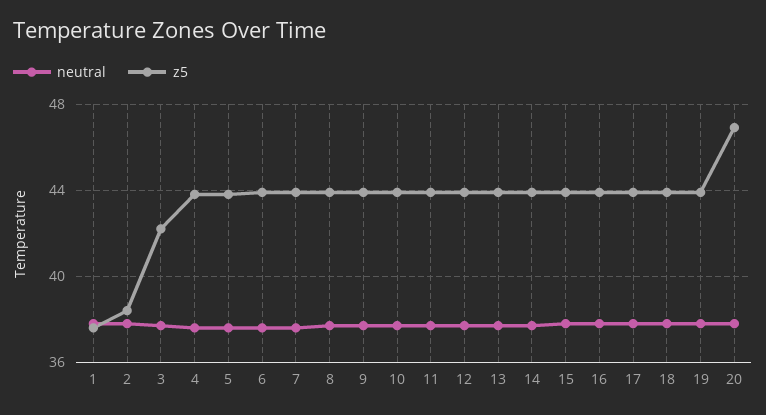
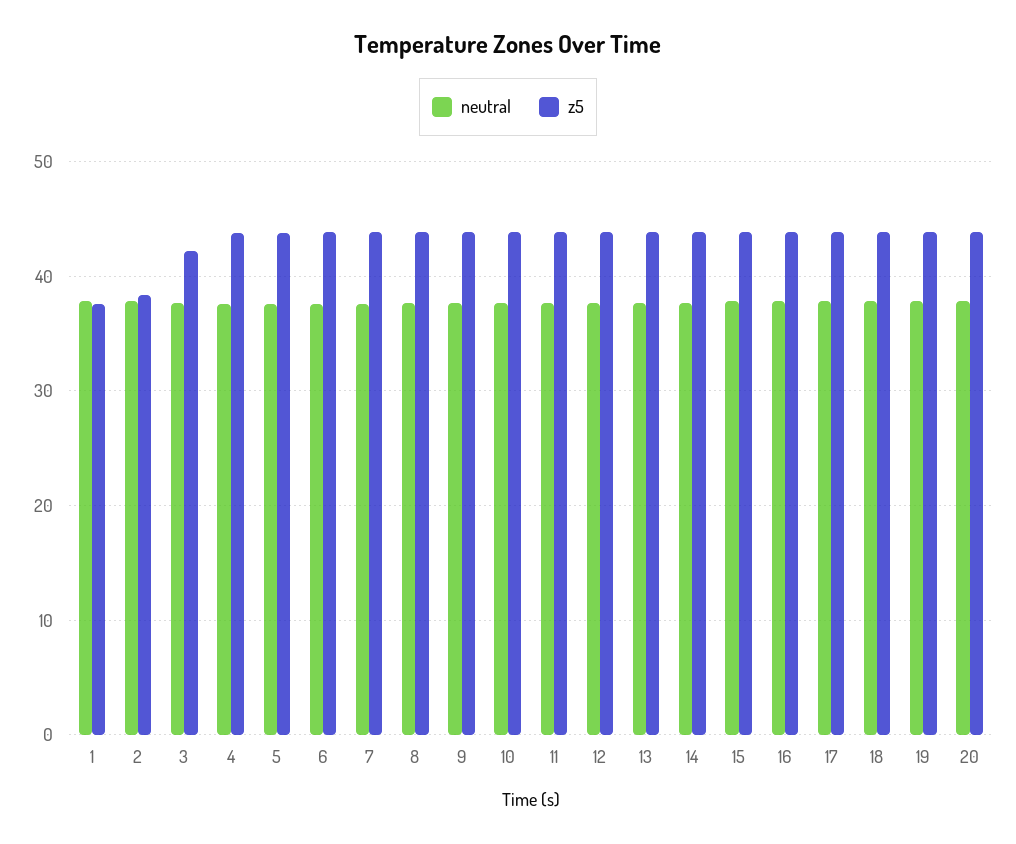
  {
    "neutral": {
      "1": 38,
      "2": 38,
      "3": 37.5,
      "4": 37.5,
      "5": 37.5,
      "6": 37.5,
      "7": 37.5,
      "8": 37.5,
      "9": 37.5,
      "10": 37.5,
      "11": 37.5,
      "12": 37.5,
      "13": 37.5,
      "14": 37.5,
      "15": 38,
      "16": 38,
      "17": 38,
      "18": 38,
      "19": 38,
      "20": 38
    },
    "z5": {
      "1": 37.5,
      "2": 38.5,
      "3": 42,
      "4": 44,
      "5": 44,
      "6": 44,
      "7": 44,
      "8": 44,
      "9": 44,
      "10": 44,
      "11": 44,
      "12": 44,
      "13": 44,
      "14": 44,
      "15": 44,
      "16": 44,
      "17": 44,
      "18": 44,
      "19": 44,
-     "20": 47
+     "20": 44
    }
  }

